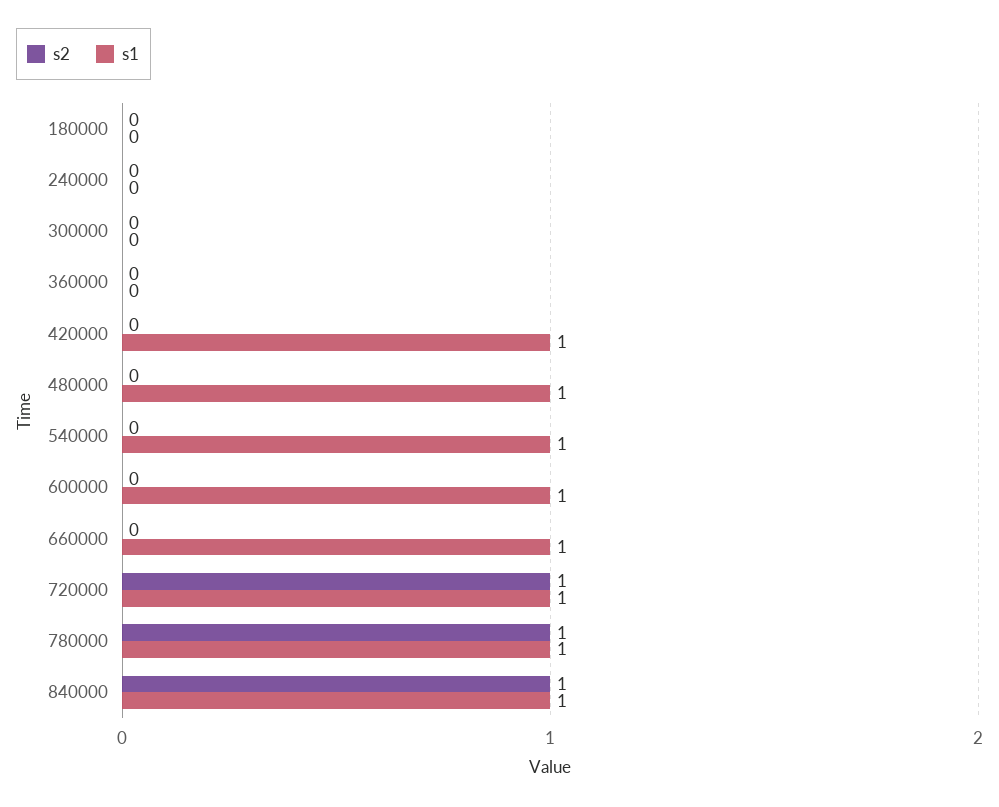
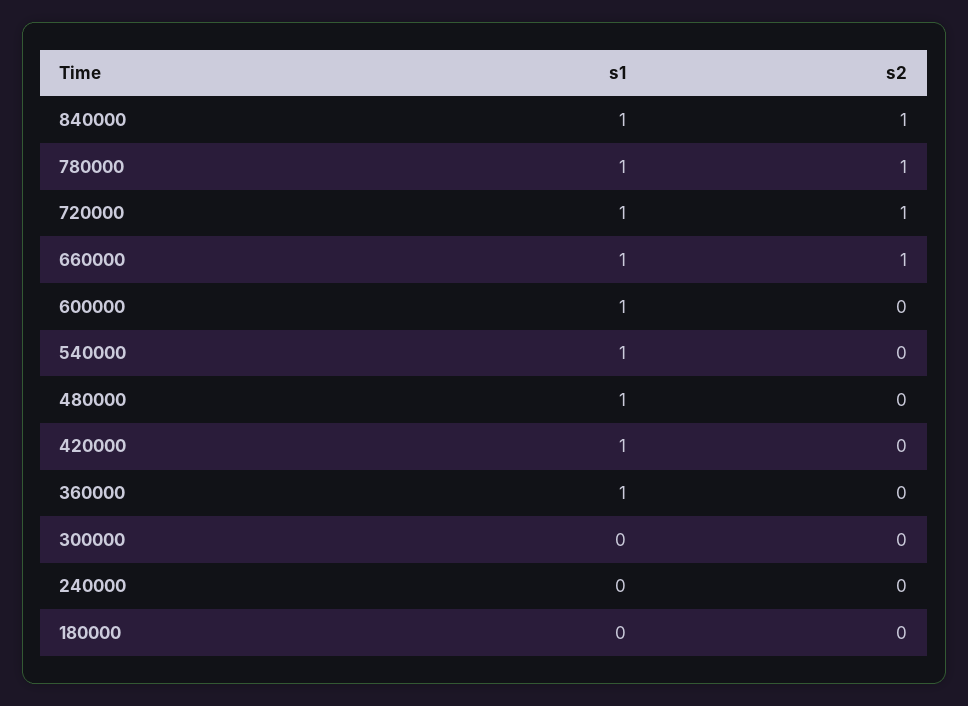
  {
    "s2": {
      "180000": 0,
      "240000": 0,
      "300000": 0,
      "360000": 0,
      "420000": 0,
      "480000": 0,
      "540000": 0,
      "600000": 0,
-     "660000": 0,
+     "660000": 1,
      "720000": 1,
      "780000": 1,
      "840000": 1
    },
    "s1": {
      "180000": 0,
      "240000": 0,
      "300000": 0,
-     "360000": 0,
+     "360000": 1,
      "420000": 1,
      "480000": 1,
      "540000": 1,
      "600000": 1,
      "660000": 1,
      "720000": 1,
      "780000": 1,
      "840000": 1
    }
  }

